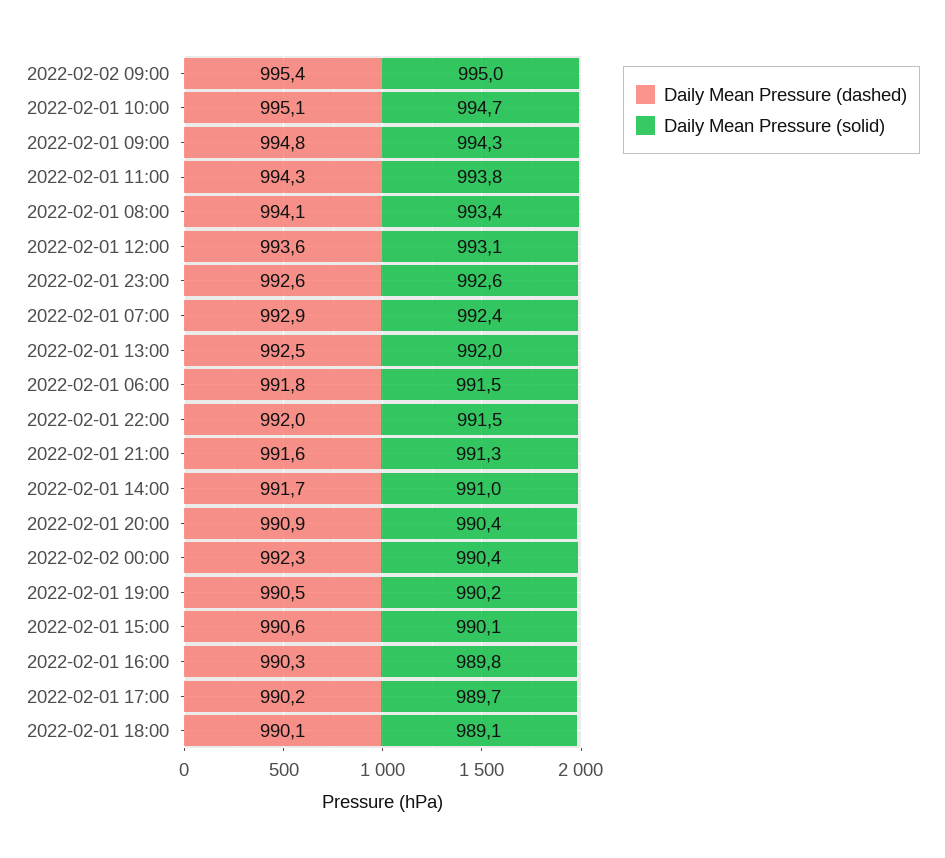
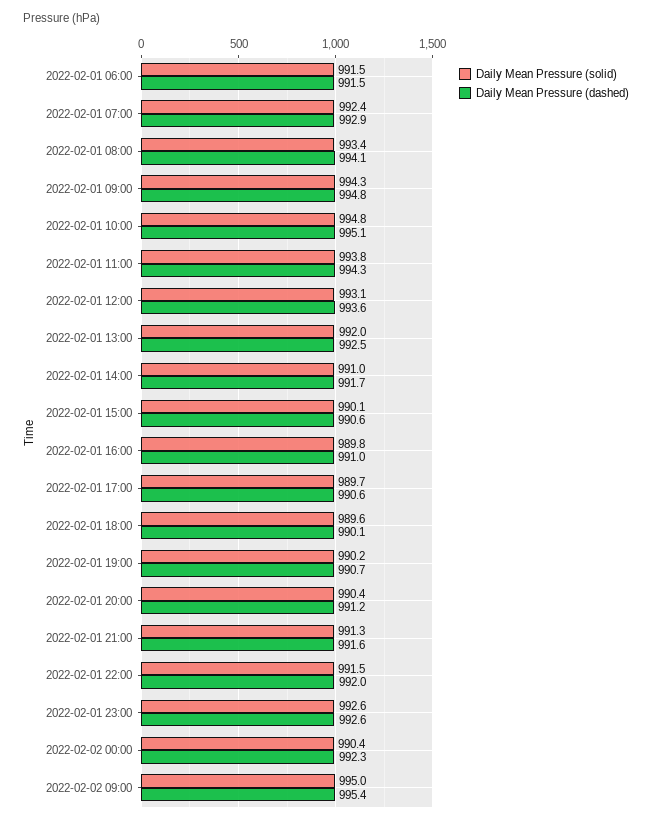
  {
    "Daily Mean Pressure (dashed)": {
      "2022-02-02 09:00": 995.4,
      "2022-02-01 10:00": 995.1,
      "2022-02-01 09:00": 994.8,
      "2022-02-01 11:00": 994.3,
      "2022-02-01 08:00": 994.1,
      "2022-02-01 12:00": 993.6,
      "2022-02-01 23:00": 992.6,
      "2022-02-01 07:00": 992.9,
      "2022-02-01 13:00": 992.5,
-     "2022-02-01 06:00": 991.8,
+     "2022-02-01 06:00": 991.5,
      "2022-02-01 22:00": 992,
      "2022-02-01 21:00": 991.6,
      "2022-02-01 14:00": 991.7,
-     "2022-02-01 20:00": 990.9,
+     "2022-02-01 20:00": 991.2,
      "2022-02-02 00:00": 992.3,
-     "2022-02-01 19:00": 990.5,
+     "2022-02-01 19:00": 990.7,
      "2022-02-01 15:00": 990.6,
-     "2022-02-01 16:00": 990.3,
+     "2022-02-01 16:00": 991,
-     "2022-02-01 17:00": 990.2,
+     "2022-02-01 17:00": 990.6,
      "2022-02-01 18:00": 990.1
    },
    "Daily Mean Pressure (solid)": {
      "2022-02-02 09:00": 995,
-     "2022-02-01 10:00": 994.7,
+     "2022-02-01 10:00": 994.8,
      "2022-02-01 09:00": 994.3,
      "2022-02-01 11:00": 993.8,
      "2022-02-01 08:00": 993.4,
      "2022-02-01 12:00": 993.1,
      "2022-02-01 23:00": 992.6,
      "2022-02-01 07:00": 992.4,
      "2022-02-01 13:00": 992,
      "2022-02-01 06:00": 991.5,
      "2022-02-01 22:00": 991.5,
      "2022-02-01 21:00": 991.3,
      "2022-02-01 14:00": 991,
      "2022-02-01 20:00": 990.4,
      "2022-02-02 00:00": 990.4,
      "2022-02-01 19:00": 990.2,
      "2022-02-01 15:00": 990.1,
      "2022-02-01 16:00": 989.8,
      "2022-02-01 17:00": 989.7,
-     "2022-02-01 18:00": 989.1
+     "2022-02-01 18:00": 989.6
    }
  }

